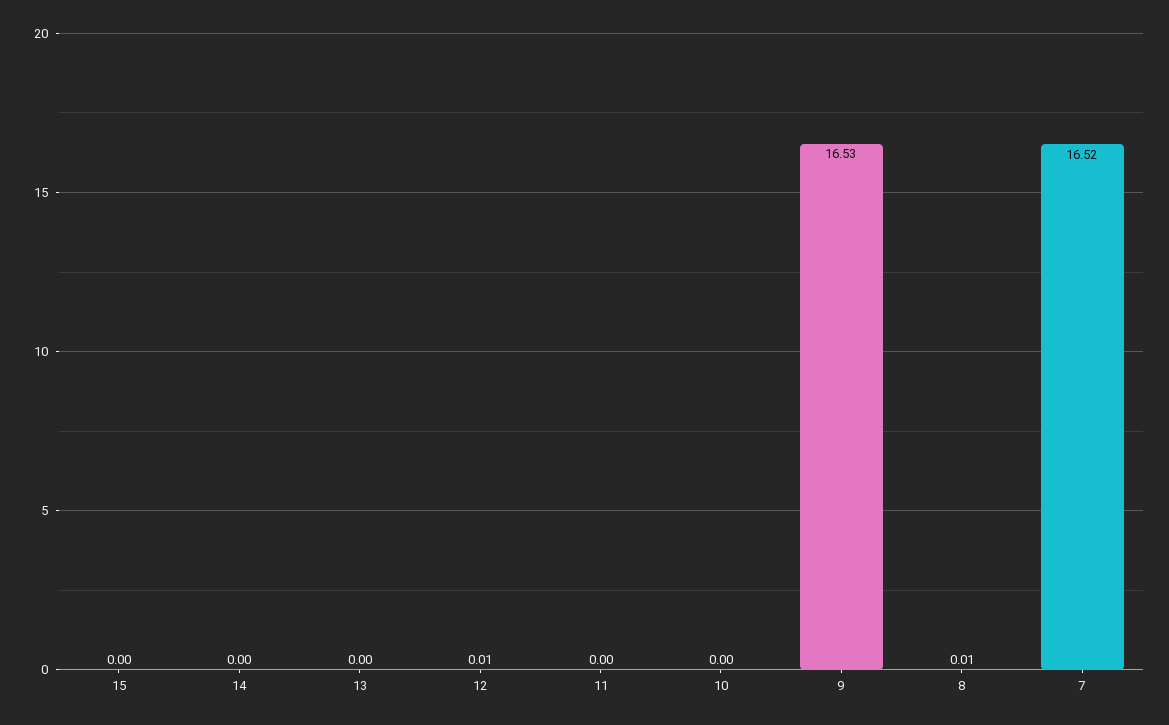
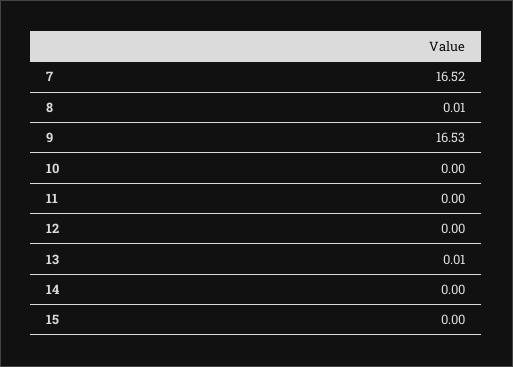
  {
    "15": 0,
    "14": 0,
-   "13": 0,
+   "13": 0.01,
-   "12": 0.01,
+   "12": 0,
    "11": 0,
    "10": 0,
    "9": 16.53,
    "8": 0.01,
    "7": 16.52
  }

